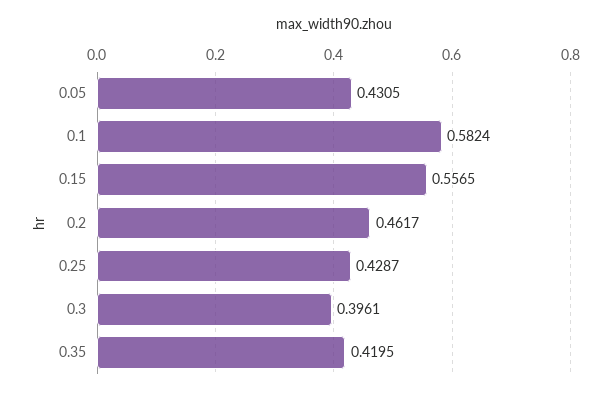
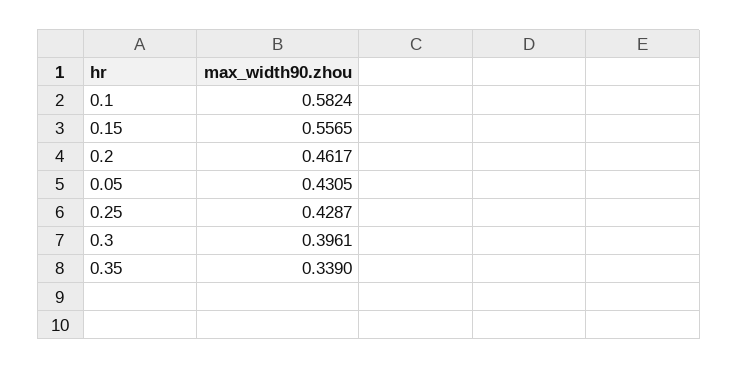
  {
    "0.05": 0.4305,
    "0.1": 0.5824,
    "0.15": 0.5565,
    "0.2": 0.4617,
    "0.25": 0.4287,
    "0.3": 0.3961,
-   "0.35": 0.4195
+   "0.35": 0.339
  }

